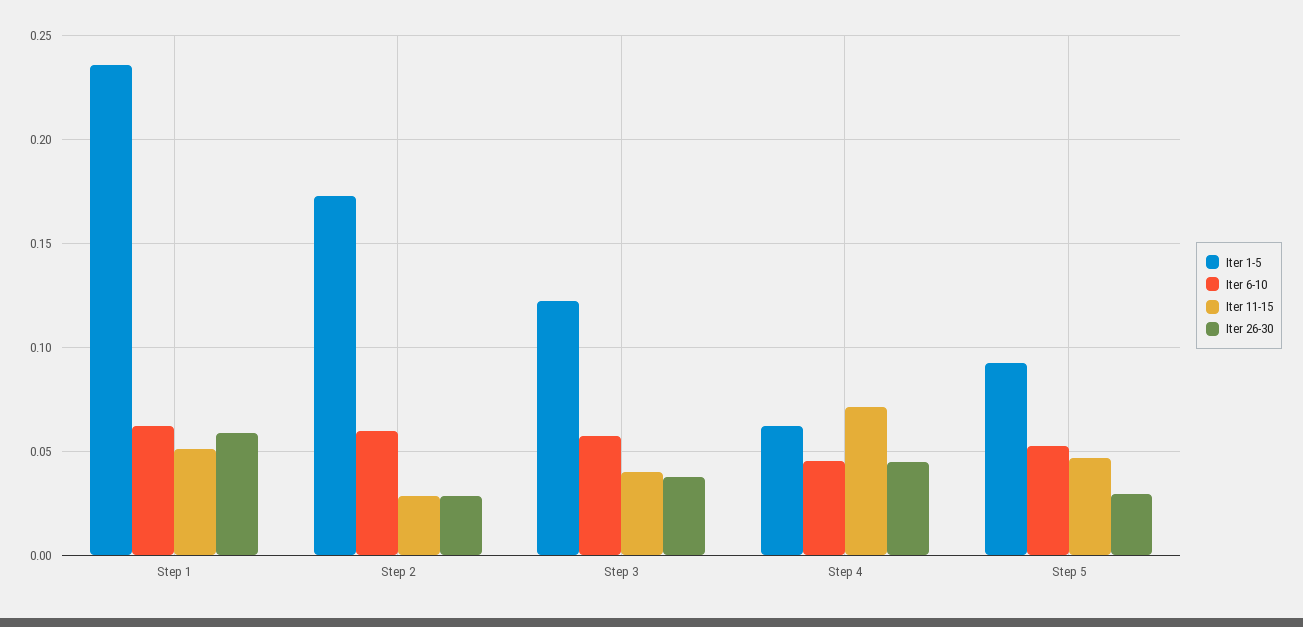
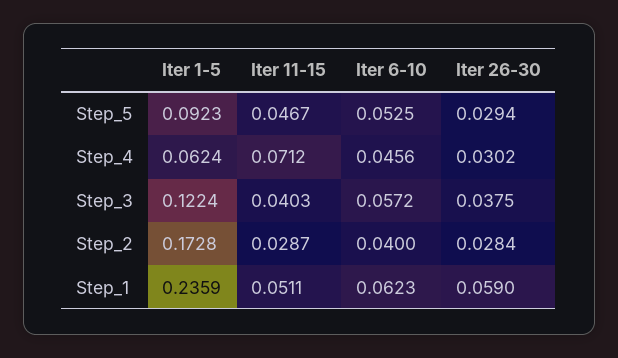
  {
    "Iter 1-5": {
      "Step 1": 0.2359,
      "Step 2": 0.1728,
      "Step 3": 0.1224,
      "Step 4": 0.0624,
      "Step 5": 0.0923
    },
    "Iter 6-10": {
      "Step 1": 0.0623,
-     "Step 2": 0.06,
+     "Step 2": 0.04,
      "Step 3": 0.0572,
      "Step 4": 0.0456,
      "Step 5": 0.0525
    },
    "Iter 11-15": {
      "Step 1": 0.0511,
      "Step 2": 0.0287,
      "Step 3": 0.0403,
      "Step 4": 0.0712,
      "Step 5": 0.0467
    },
    "Iter 26-30": {
      "Step 1": 0.059,
      "Step 2": 0.0284,
      "Step 3": 0.0375,
-     "Step 4": 0.045,
+     "Step 4": 0.0302,
      "Step 5": 0.0294
    }
  }

